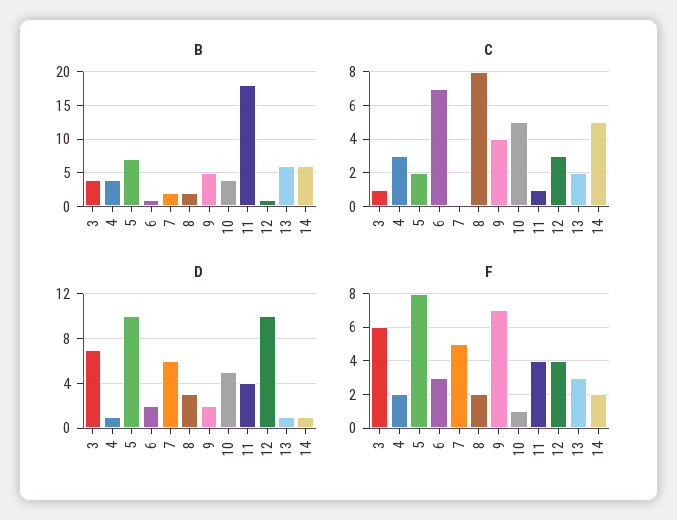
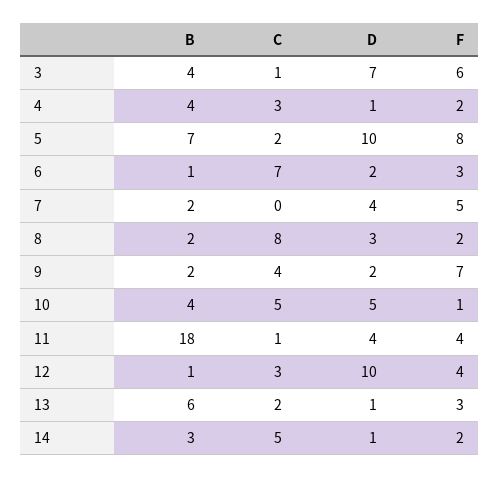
  {
    "B": {
      "3": 4,
      "4": 4,
      "5": 7,
      "6": 1,
      "7": 2,
      "8": 2,
-     "9": 5,
+     "9": 2,
      "10": 4,
      "11": 18,
      "12": 1,
      "13": 6,
-     "14": 6
+     "14": 3
    },
    "C": {
      "3": 1,
      "4": 3,
      "5": 2,
      "6": 7,
      "7": 0,
      "8": 8,
      "9": 4,
      "10": 5,
      "11": 1,
      "12": 3,
      "13": 2,
      "14": 5
    },
    "D": {
      "3": 7,
      "4": 1,
      "5": 10,
      "6": 2,
-     "7": 6,
+     "7": 4,
      "8": 3,
      "9": 2,
      "10": 5,
      "11": 4,
      "12": 10,
      "13": 1,
      "14": 1
    },
    "F": {
      "3": 6,
      "4": 2,
      "5": 8,
      "6": 3,
      "7": 5,
      "8": 2,
      "9": 7,
      "10": 1,
      "11": 4,
      "12": 4,
      "13": 3,
      "14": 2
    }
  }

